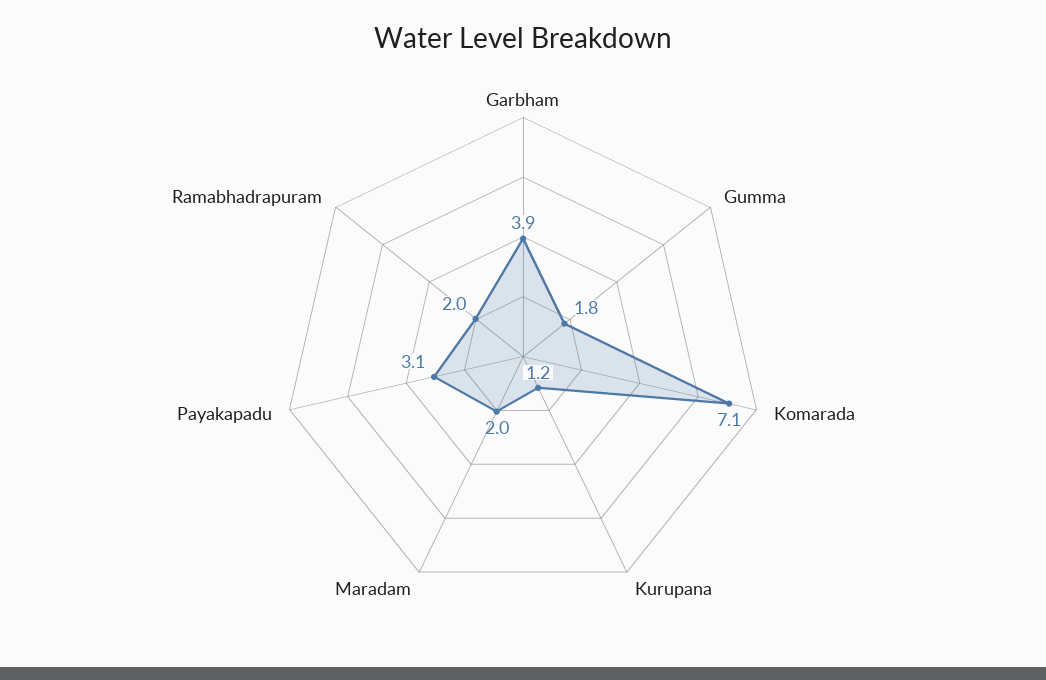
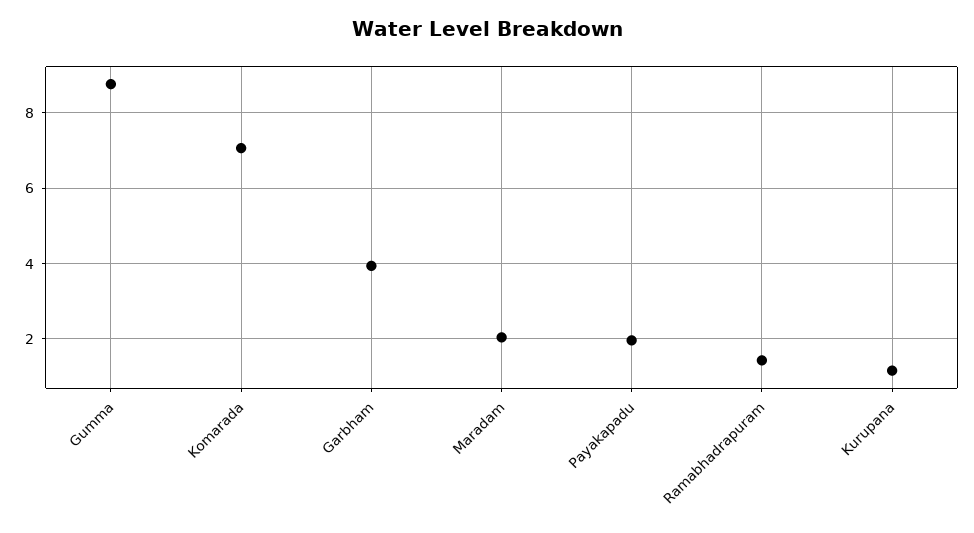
  {
    "Garbham": 3.9,
-   "Gumma": 1.8,
+   "Gumma": 8.8,
    "Komarada": 7.1,
    "Kurupana": 1.2,
    "Maradam": 2,
-   "Payakapadu": 3.1,
+   "Payakapadu": 2,
-   "Ramabhadrapuram": 2
+   "Ramabhadrapuram": 1.4
  }

